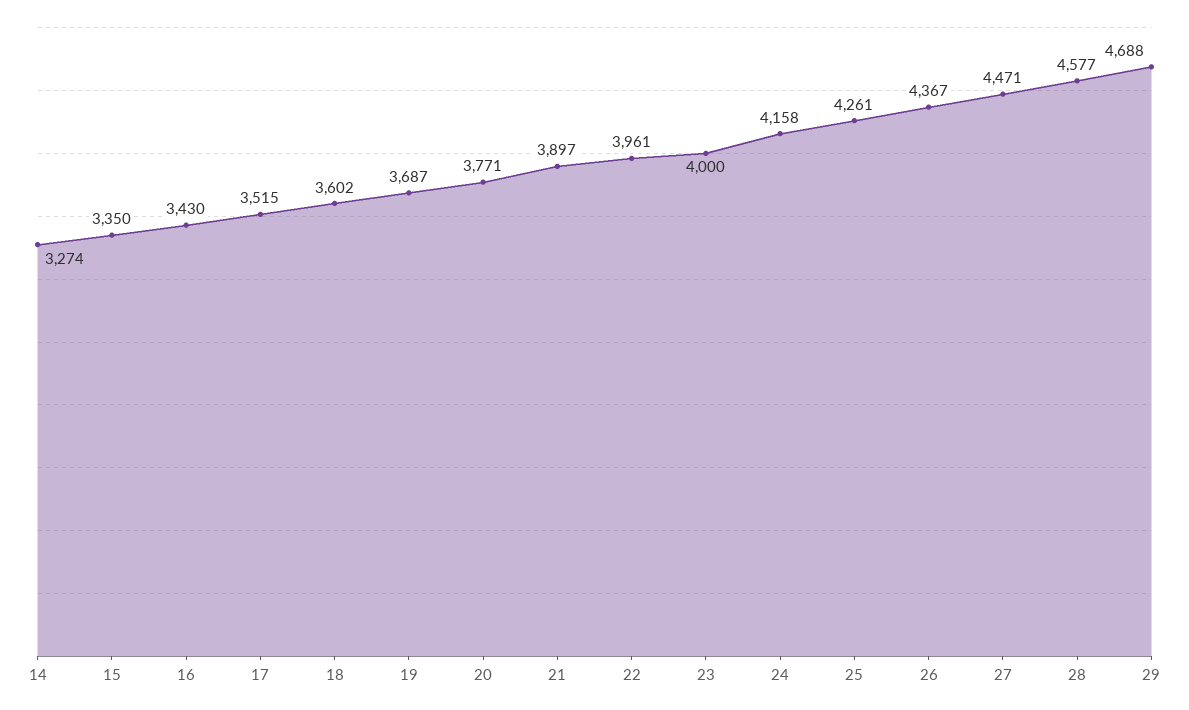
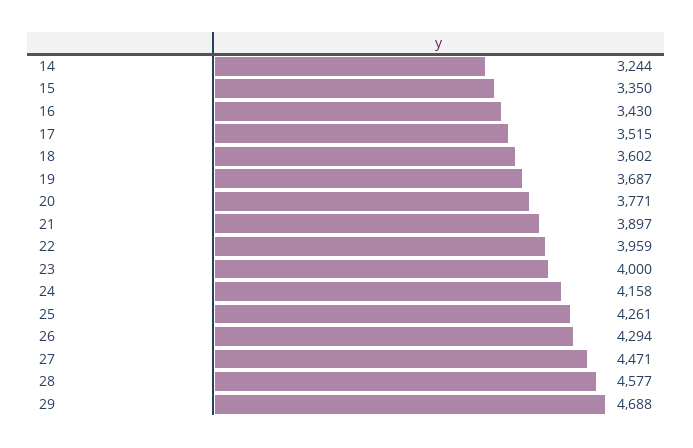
  {
-   "14": 3274,
+   "14": 3244,
    "15": 3350,
    "16": 3430,
    "17": 3515,
    "18": 3602,
    "19": 3687,
    "20": 3771,
    "21": 3897,
-   "22": 3961,
+   "22": 3959,
    "23": 4000,
    "24": 4158,
    "25": 4261,
-   "26": 4367,
+   "26": 4294,
    "27": 4471,
    "28": 4577,
    "29": 4688
  }

